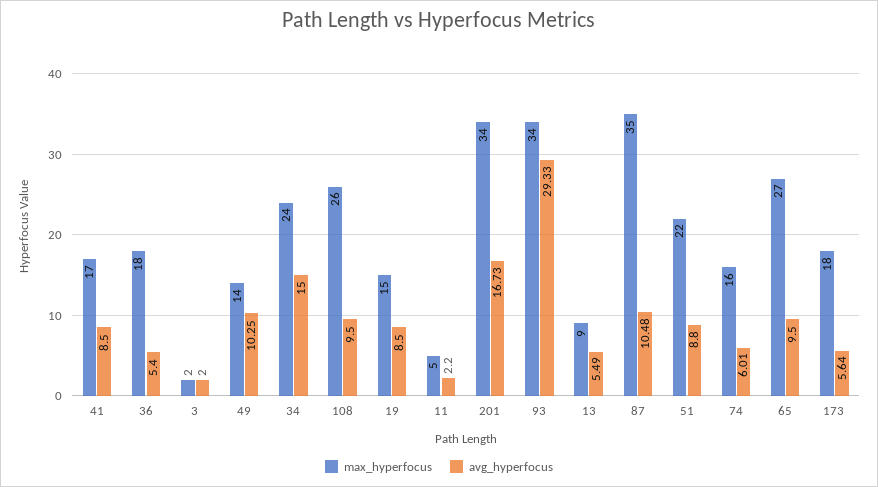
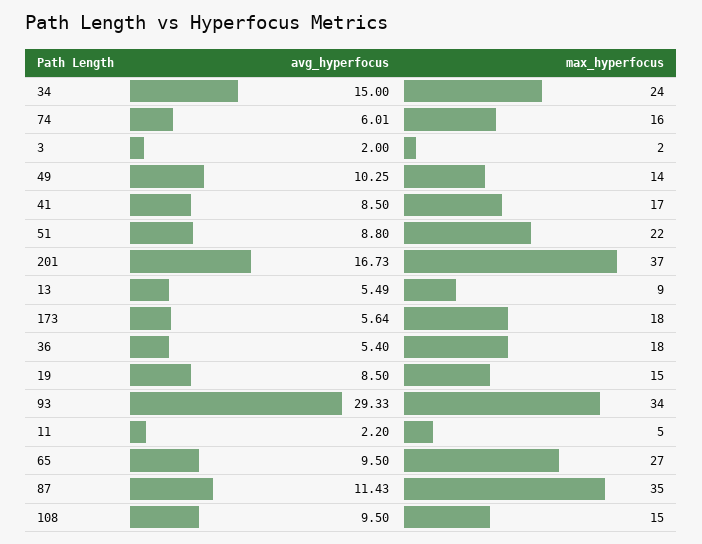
  {
    "max_hyperfocus": {
      "41": 17,
      "36": 18,
      "3": 2,
      "49": 14,
      "34": 24,
-     "108": 26,
+     "108": 15,
      "19": 15,
      "11": 5,
-     "201": 34,
+     "201": 37,
      "93": 34,
      "13": 9,
      "87": 35,
      "51": 22,
      "74": 16,
      "65": 27,
      "173": 18
    },
    "avg_hyperfocus": {
      "41": 8.5,
      "36": 5.4,
      "3": 2,
      "49": 10.25,
      "34": 15,
      "108": 9.5,
      "19": 8.5,
      "11": 2.2,
      "201": 16.73,
      "93": 29.33,
      "13": 5.49,
-     "87": 10.48,
+     "87": 11.43,
      "51": 8.8,
      "74": 6.01,
      "65": 9.5,
      "173": 5.64
    }
  }

